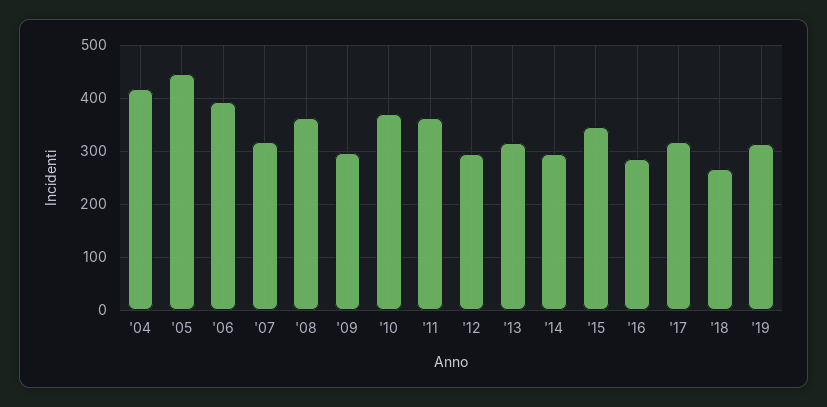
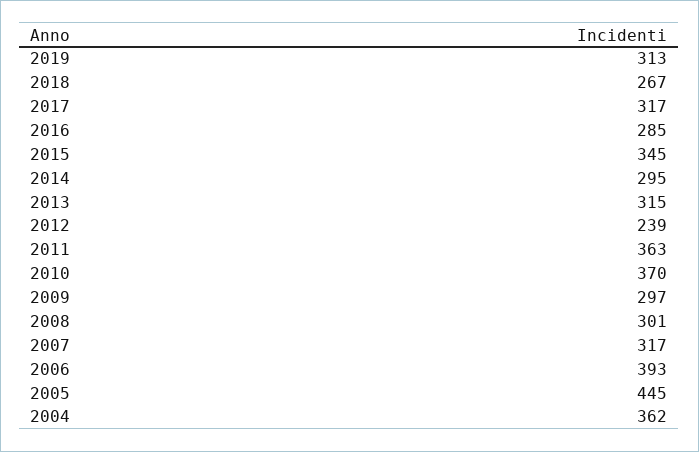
  {
-   "'04": 420,
+   "'04": 362,
    "'05": 445,
    "'06": 393,
    "'07": 317,
-   "'08": 360,
+   "'08": 301,
    "'09": 297,
    "'10": 370,
    "'11": 363,
-   "'12": 300,
+   "'12": 239,
    "'13": 315,
    "'14": 295,
    "'15": 345,
    "'16": 285,
    "'17": 317,
    "'18": 267,
    "'19": 313
  }

